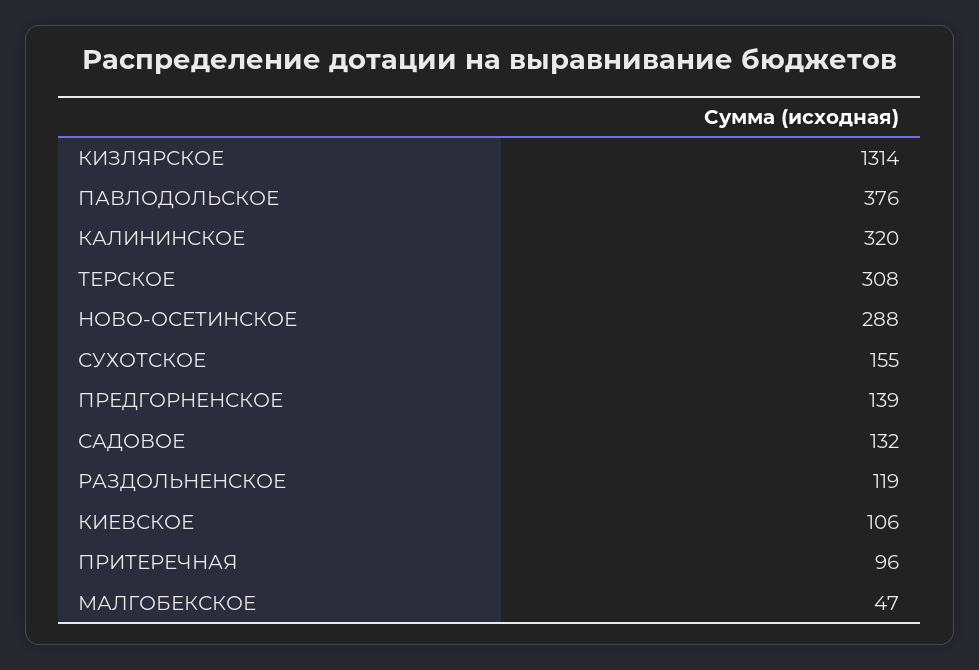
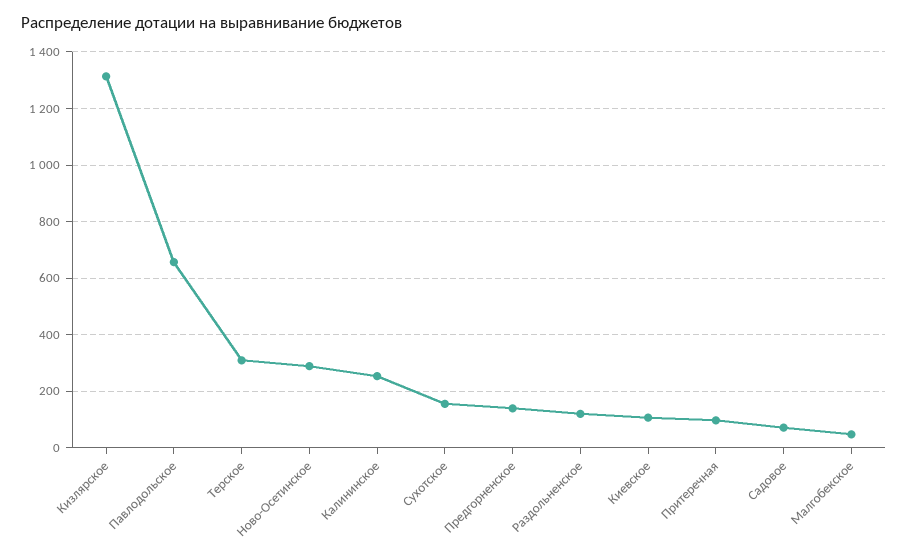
  {
    "КИЗЛЯРСКОЕ": 1314,
-   "ПАВЛОДОЛЬСКОЕ": 376,
+   "ПАВЛОДОЛЬСКОЕ": 650,
-   "КАЛИНИНСКОЕ": 320,
+   "КАЛИНИНСКОЕ": 250,
    "ТЕРСКОЕ": 308,
    "НОВО-ОСЕТИНСКОЕ": 288,
    "СУХОТСКОЕ": 155,
    "ПРЕДГОРНЕНСКОЕ": 139,
-   "САДОВОЕ": 132,
+   "САДОВОЕ": 75,
    "РАЗДОЛЬНЕНСКОЕ": 119,
    "КИЕВСКОЕ": 106,
    "ПРИТЕРЕЧНАЯ": 96,
    "МАЛГОБЕКСКОЕ": 47
  }

